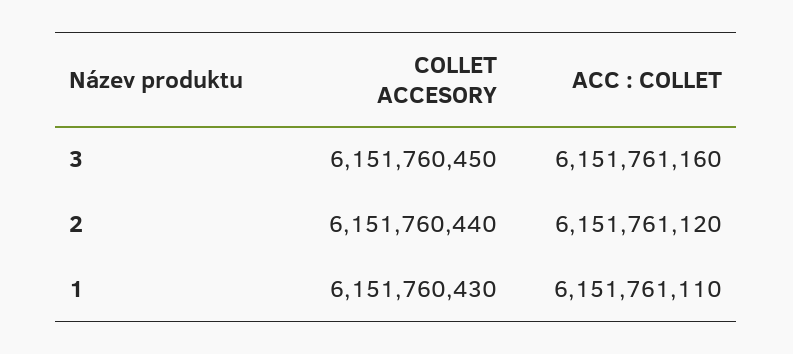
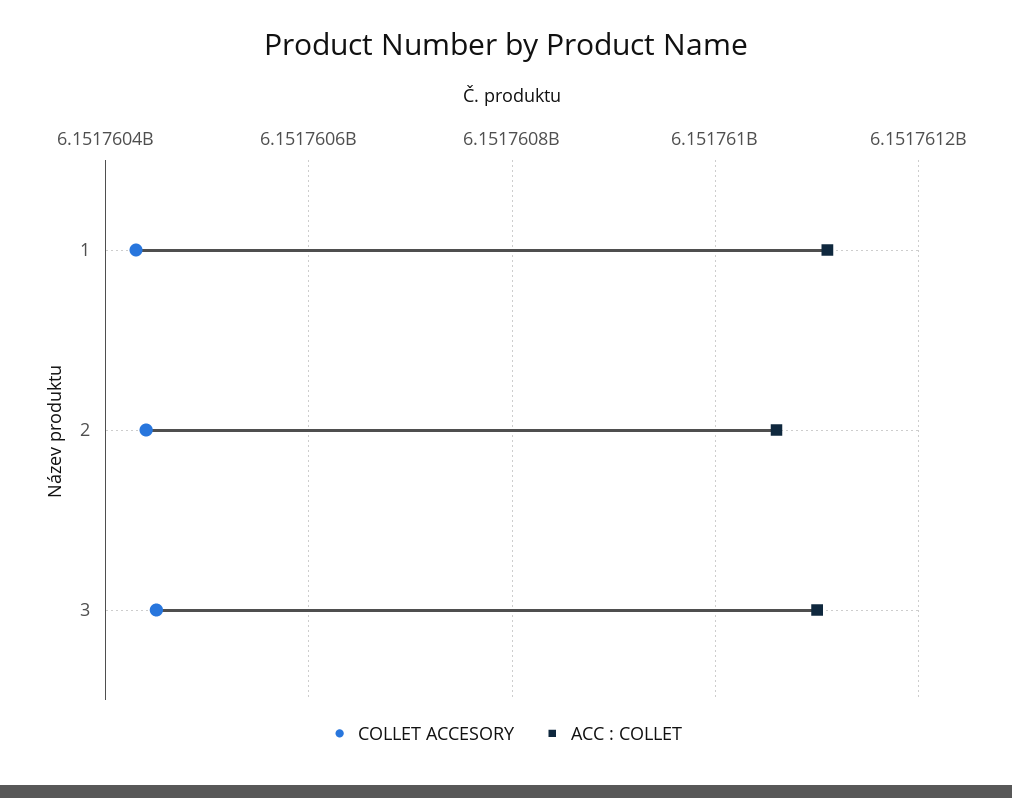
  {
    "COLLET ACCESORY": {
      "3": 6151760450,
      "2": 6151760440,
      "1": 6151760430
    },
    "ACC : COLLET": {
-     "3": 6151761160,
+     "3": 6151761100,
-     "2": 6151761120,
+     "2": 6151761060,
      "1": 6151761110
    }
  }

